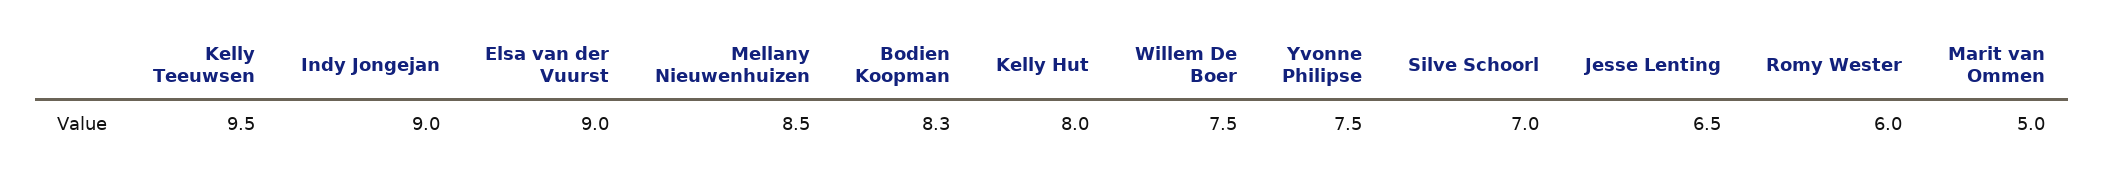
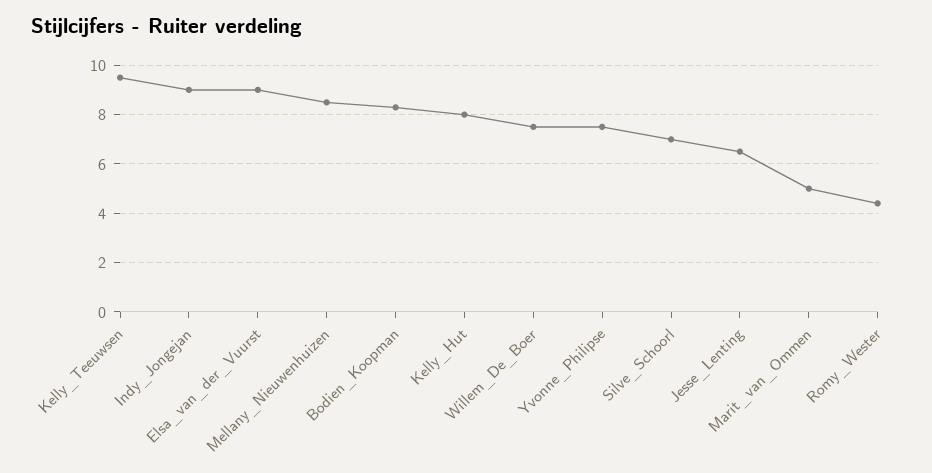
  {
    "Kelly Teeuwsen": 9.5,
    "Indy Jongejan": 9,
    "Elsa van der Vuurst": 9,
    "Mellany Nieuwenhuizen": 8.5,
    "Bodien Koopman": 8.3,
    "Kelly Hut": 8,
    "Willem De Boer": 7.5,
    "Yvonne Philipse": 7.5,
    "Silve Schoorl": 7,
    "Jesse Lenting": 6.5,
-   "Romy Wester": 6,
+   "Romy Wester": 4.5,
    "Marit van Ommen": 5
  }

